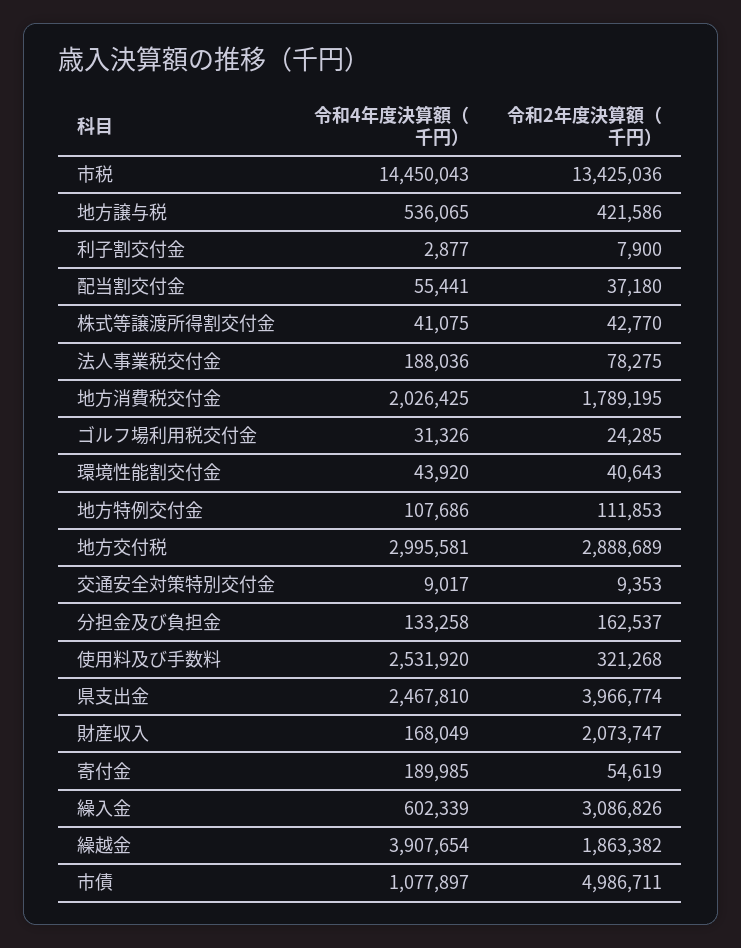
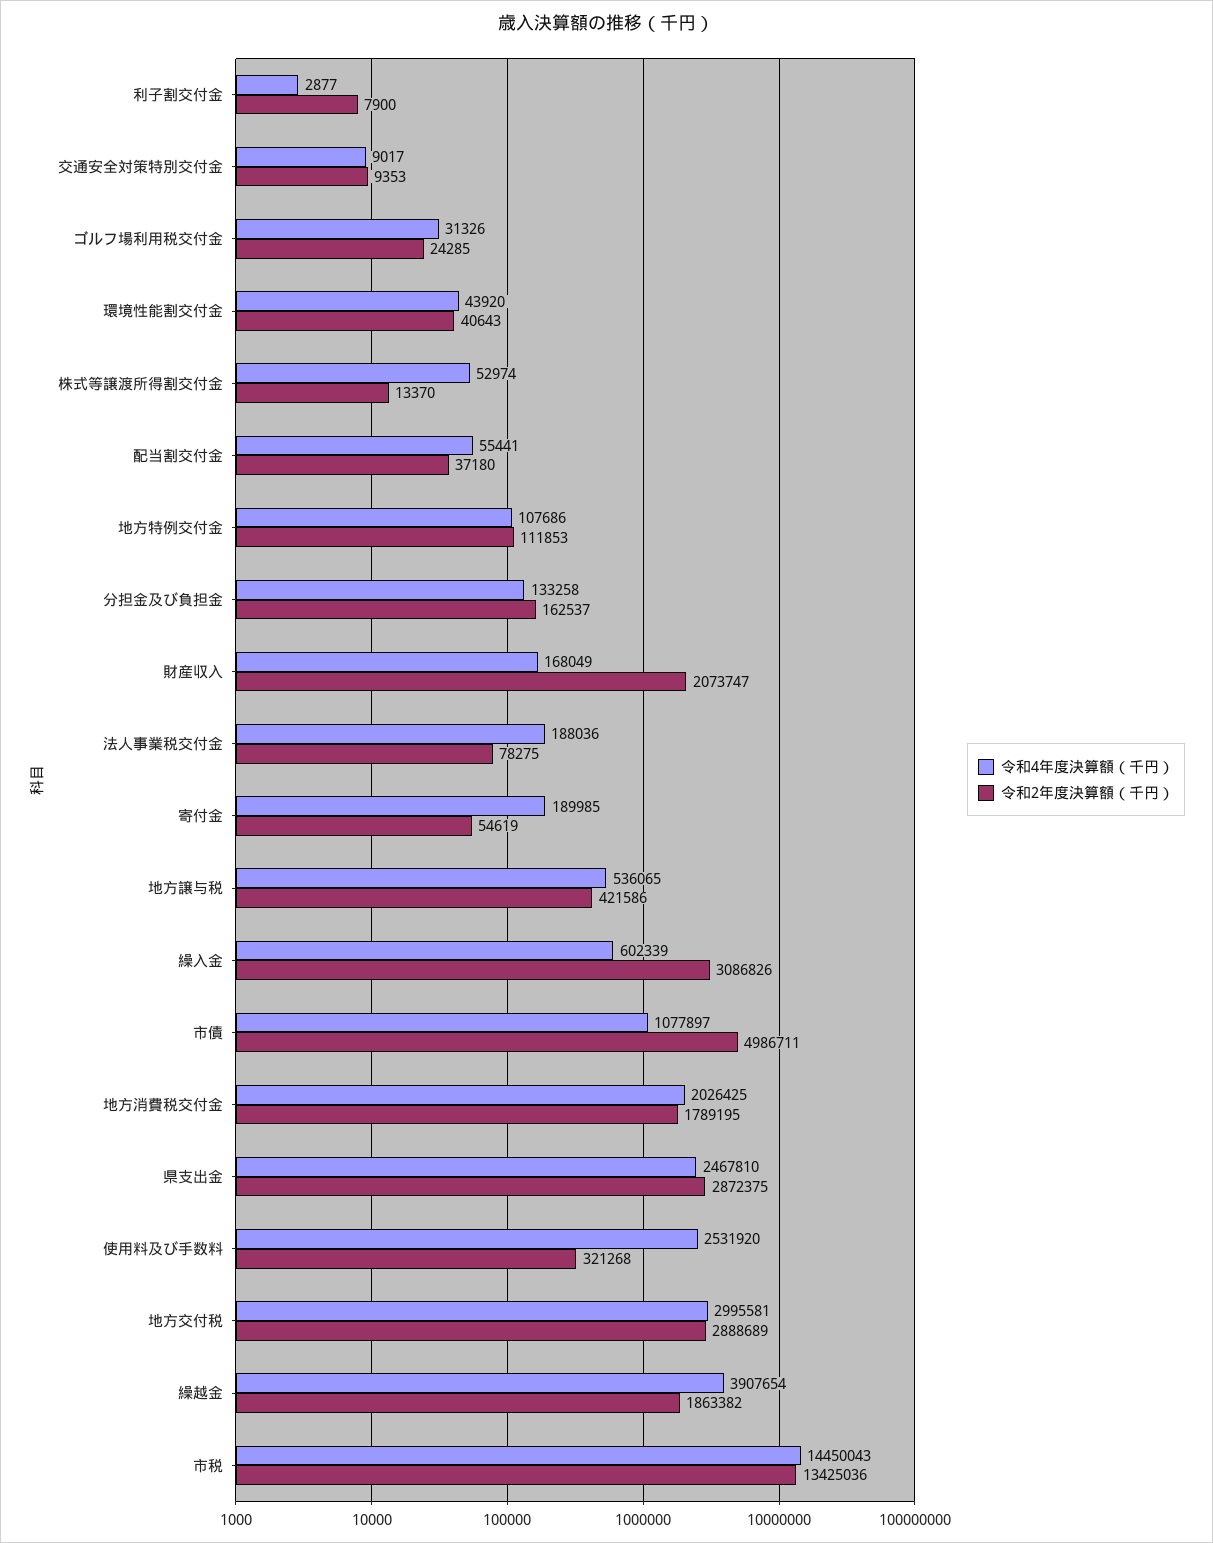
  {
    "令和4年度決算額（千円）": {
      "市税": 14450043,
      "地方譲与税": 536065,
      "利子割交付金": 2877,
      "配当割交付金": 55441,
-     "株式等譲渡所得割交付金": 41075,
+     "株式等譲渡所得割交付金": 52974,
      "法人事業税交付金": 188036,
      "地方消費税交付金": 2026425,
      "ゴルフ場利用税交付金": 31326,
      "環境性能割交付金": 43920,
      "地方特例交付金": 107686,
      "地方交付税": 2995581,
      "交通安全対策特別交付金": 9017,
      "分担金及び負担金": 133258,
      "使用料及び手数料": 2531920,
      "県支出金": 2467810,
      "財産収入": 168049,
      "寄付金": 189985,
      "繰入金": 602339,
      "繰越金": 3907654,
      "市債": 1077897
    },
    "令和2年度決算額（千円）": {
      "市税": 13425036,
      "地方譲与税": 421586,
      "利子割交付金": 7900,
      "配当割交付金": 37180,
-     "株式等譲渡所得割交付金": 42770,
+     "株式等譲渡所得割交付金": 13370,
      "法人事業税交付金": 78275,
      "地方消費税交付金": 1789195,
      "ゴルフ場利用税交付金": 24285,
      "環境性能割交付金": 40643,
      "地方特例交付金": 111853,
      "地方交付税": 2888689,
      "交通安全対策特別交付金": 9353,
      "分担金及び負担金": 162537,
      "使用料及び手数料": 321268,
-     "県支出金": 3966774,
+     "県支出金": 2872375,
      "財産収入": 2073747,
      "寄付金": 54619,
      "繰入金": 3086826,
      "繰越金": 1863382,
      "市債": 4986711
    }
  }

